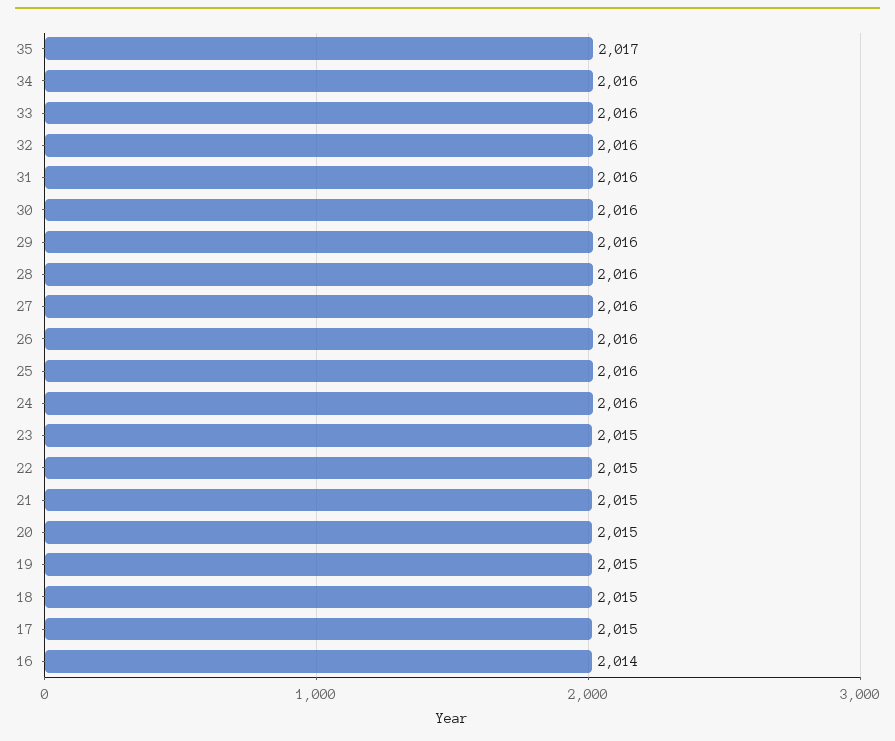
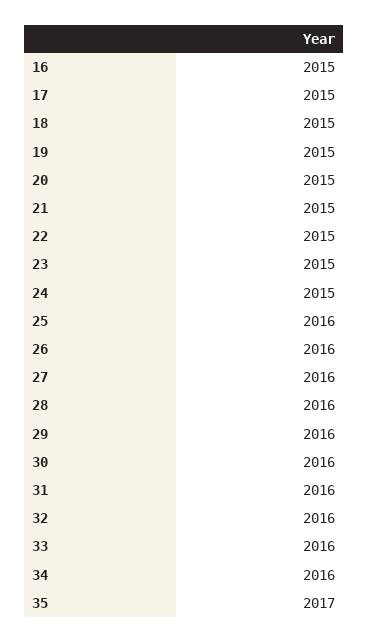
  {
    "35": 2017,
    "34": 2016,
    "33": 2016,
    "32": 2016,
    "31": 2016,
    "30": 2016,
    "29": 2016,
    "28": 2016,
    "27": 2016,
    "26": 2016,
    "25": 2016,
-   "24": 2016,
+   "24": 2015,
    "23": 2015,
    "22": 2015,
    "21": 2015,
    "20": 2015,
    "19": 2015,
    "18": 2015,
    "17": 2015,
-   "16": 2014
+   "16": 2015
  }

